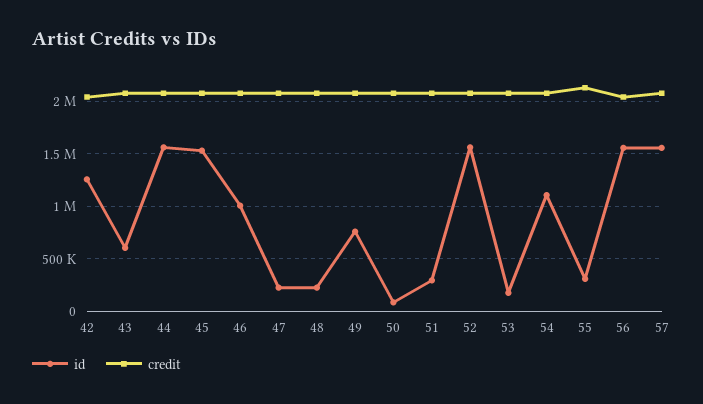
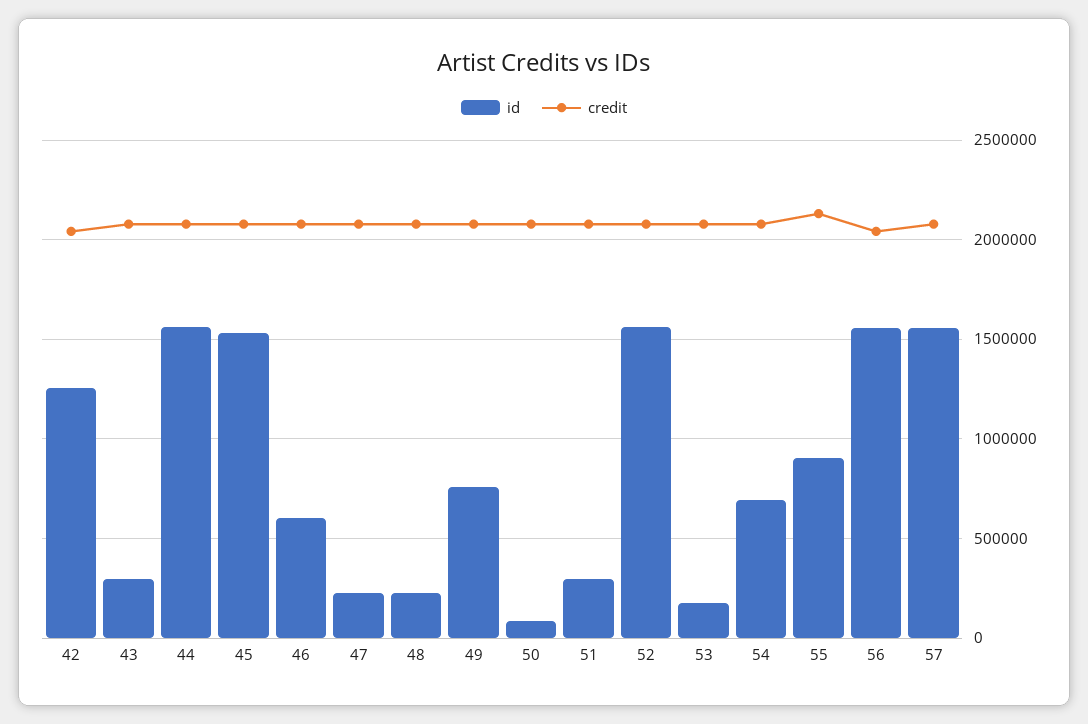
  {
    "id": {
      "42": 1250000,
-     "43": 600000,
+     "43": 300000,
      "44": 1550000,
      "45": 1550000,
-     "46": 1000000,
+     "46": 600000,
      "47": 250000,
      "48": 250000,
      "49": 750000,
      "50": 100000,
      "51": 300000,
      "52": 1550000,
      "53": 200000,
-     "54": 1100000,
+     "54": 700000,
-     "55": 300000,
+     "55": 900000,
      "56": 1550000,
      "57": 1550000
    },
    "credit": {
      "42": 2050000,
      "43": 2100000,
      "44": 2100000,
      "45": 2100000,
      "46": 2100000,
      "47": 2100000,
      "48": 2100000,
      "49": 2100000,
      "50": 2100000,
      "51": 2100000,
      "52": 2100000,
      "53": 2100000,
      "54": 2100000,
      "55": 2150000,
      "56": 2050000,
      "57": 2100000
    }
  }

